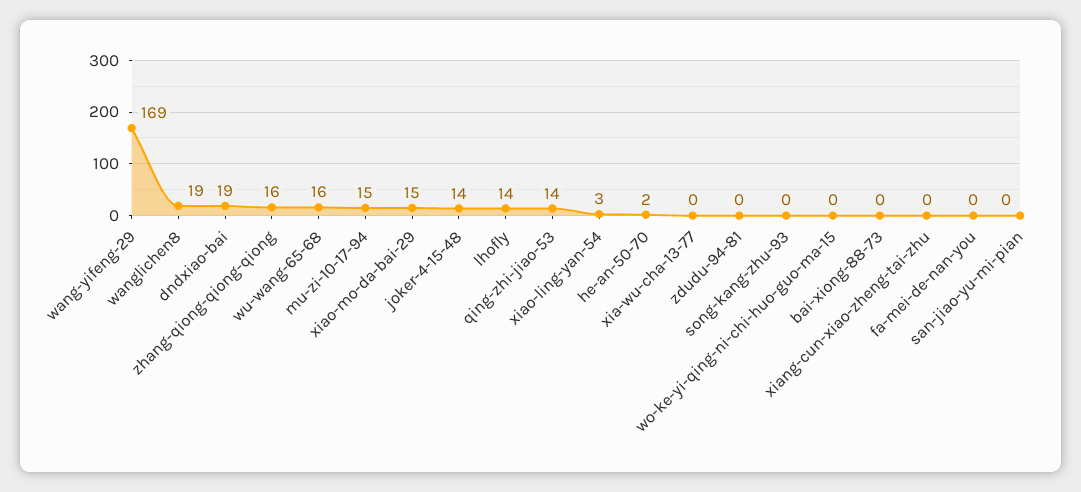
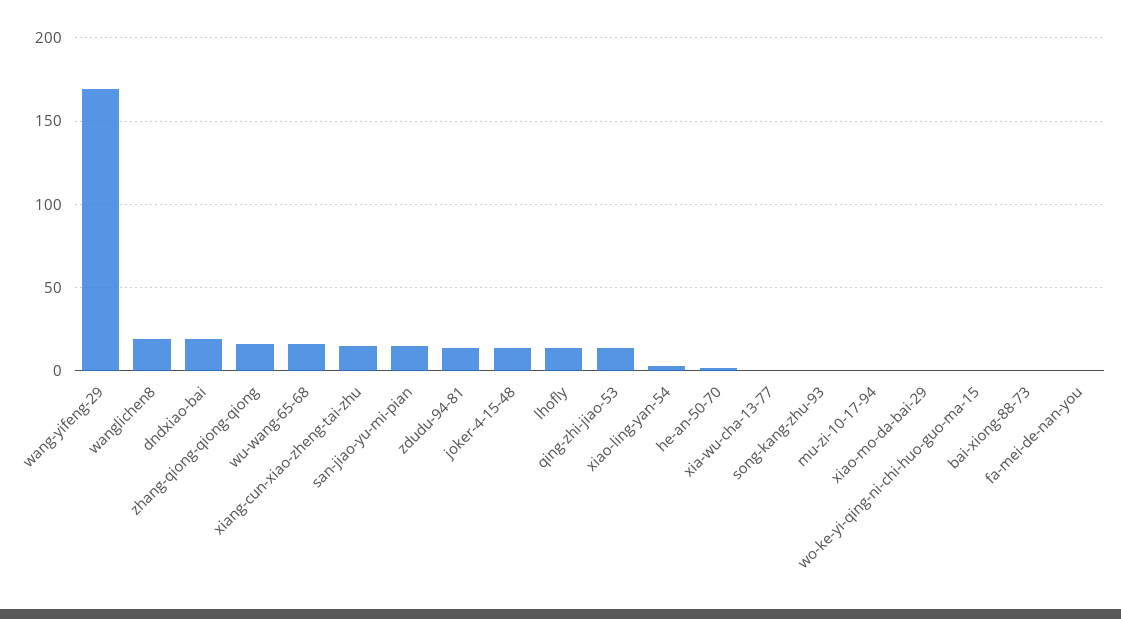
  {
    "wang-yifeng-29": 169,
    "wanglichen8": 19,
    "dndxiao-bai": 19,
    "zhang-qiong-qiong-qiong": 16,
    "wu-wang-65-68": 16,
-   "mu-zi-10-17-94": 15,
+   "mu-zi-10-17-94": 0,
-   "xiao-mo-da-bai-29": 15,
+   "xiao-mo-da-bai-29": 0,
    "joker-4-15-48": 14,
    "lhofly": 14,
    "qing-zhi-jiao-53": 14,
    "xiao-ling-yan-54": 3,
    "he-an-50-70": 2,
    "xia-wu-cha-13-77": 0,
-   "zdudu-94-81": 0,
+   "zdudu-94-81": 15,
    "song-kang-zhu-93": 0,
    "wo-ke-yi-qing-ni-chi-huo-guo-ma-15": 0,
    "bai-xiong-88-73": 0,
-   "xiang-cun-xiao-zheng-tai-zhu": 0,
+   "xiang-cun-xiao-zheng-tai-zhu": 15,
    "fa-mei-de-nan-you": 0,
-   "san-jiao-yu-mi-pian": 0
+   "san-jiao-yu-mi-pian": 15
  }

